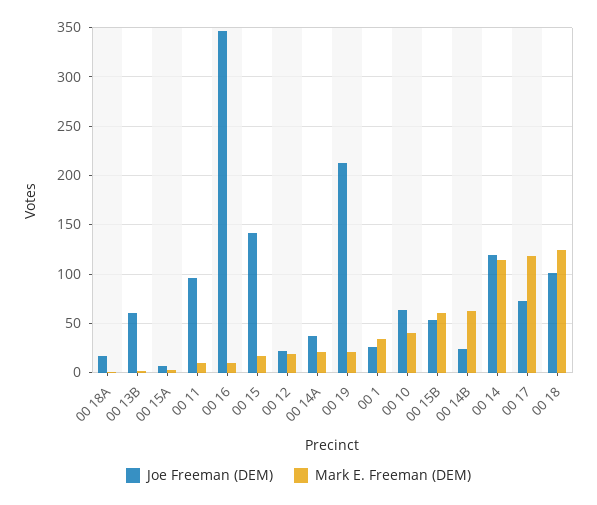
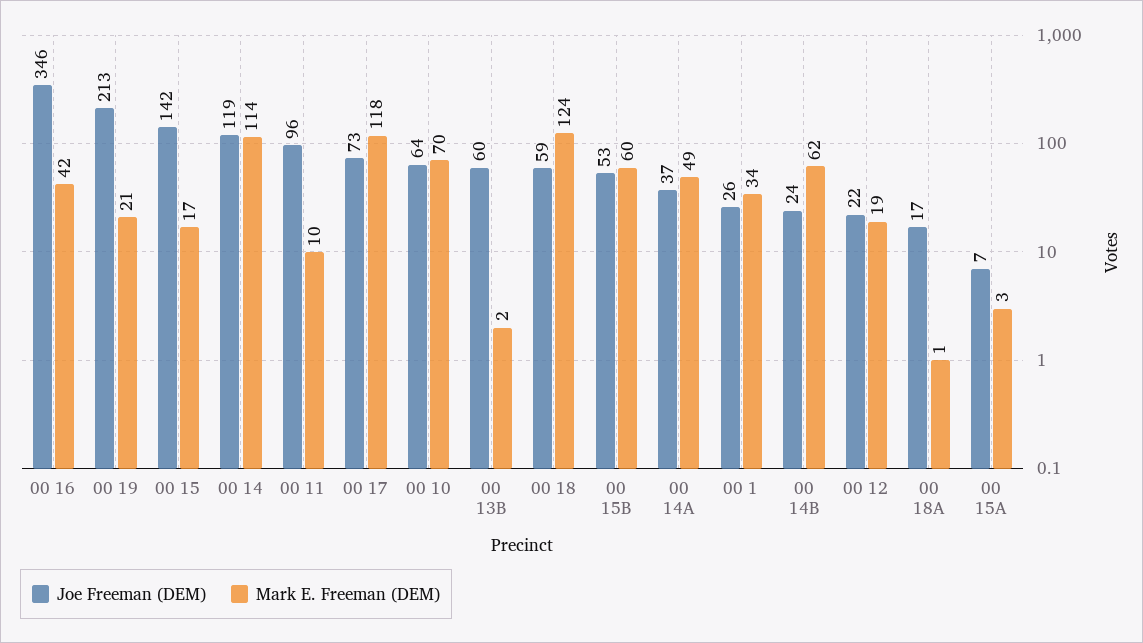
  {
    "Joe Freeman (DEM)": {
      "00 18A": 17,
      "00 13B": 60,
      "00 15A": 7,
      "00 11": 96,
      "00 16": 346,
      "00 15": 142,
      "00 12": 22,
      "00 14A": 37,
      "00 19": 213,
      "00 1": 26,
      "00 10": 64,
      "00 15B": 53,
      "00 14B": 24,
      "00 14": 119,
      "00 17": 73,
-     "00 18": 100
+     "00 18": 59
    },
    "Mark E. Freeman (DEM)": {
      "00 18A": 1,
      "00 13B": 2,
      "00 15A": 3,
      "00 11": 10,
-     "00 16": 10,
+     "00 16": 42,
      "00 15": 17,
      "00 12": 19,
-     "00 14A": 20,
+     "00 14A": 49,
      "00 19": 21,
      "00 1": 34,
-     "00 10": 40,
+     "00 10": 70,
      "00 15B": 60,
      "00 14B": 62,
      "00 14": 114,
      "00 17": 118,
      "00 18": 124
    }
  }

